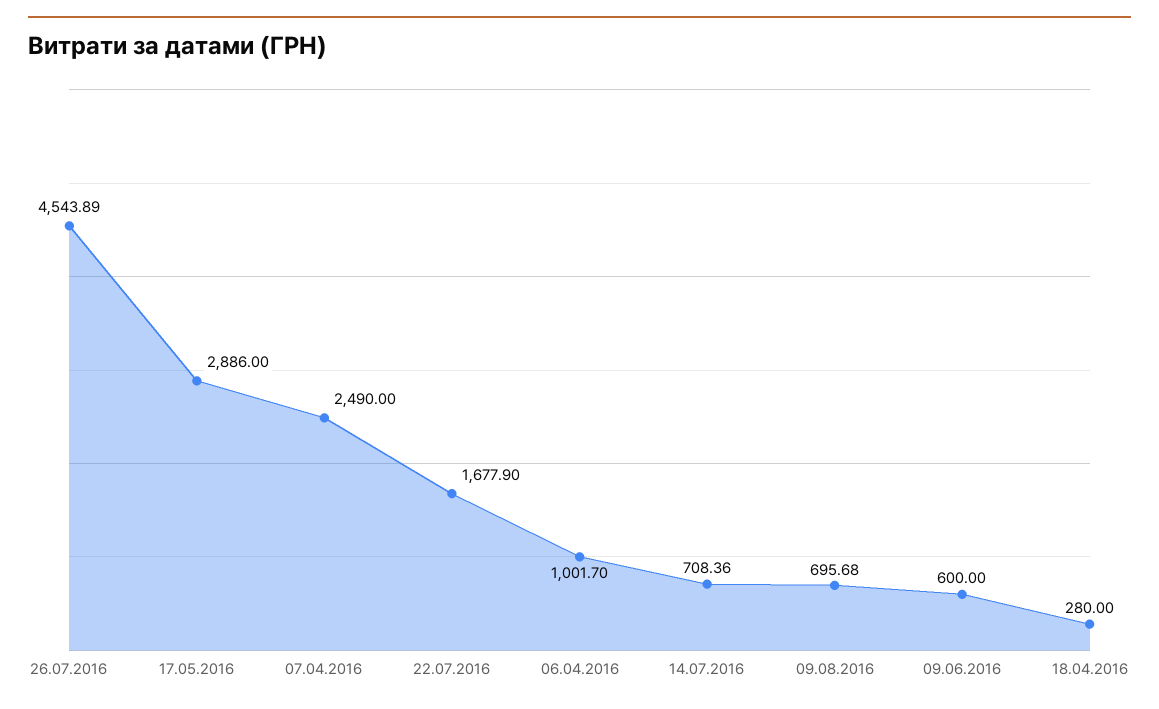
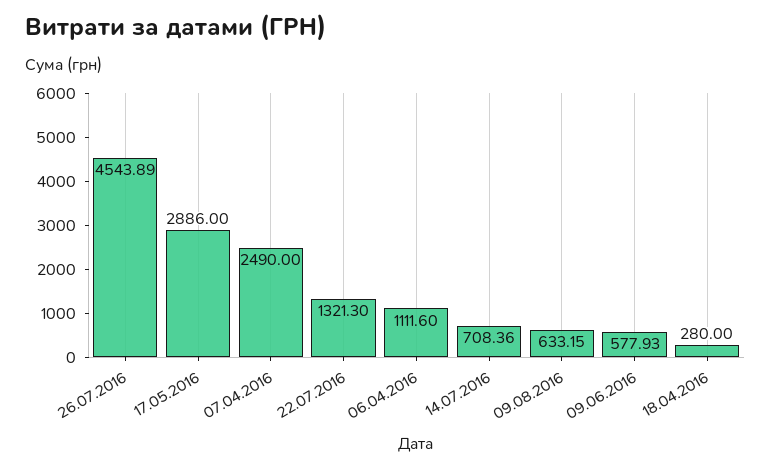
  {
    "26.07.2016": 4543.89,
    "17.05.2016": 2886,
    "07.04.2016": 2490,
-   "22.07.2016": 1677.9,
+   "22.07.2016": 1321.3,
-   "06.04.2016": 1001.7,
+   "06.04.2016": 1111.6,
    "14.07.2016": 708.36,
-   "09.08.2016": 695.68,
+   "09.08.2016": 633.15,
-   "09.06.2016": 600,
+   "09.06.2016": 577.93,
    "18.04.2016": 280
  }

